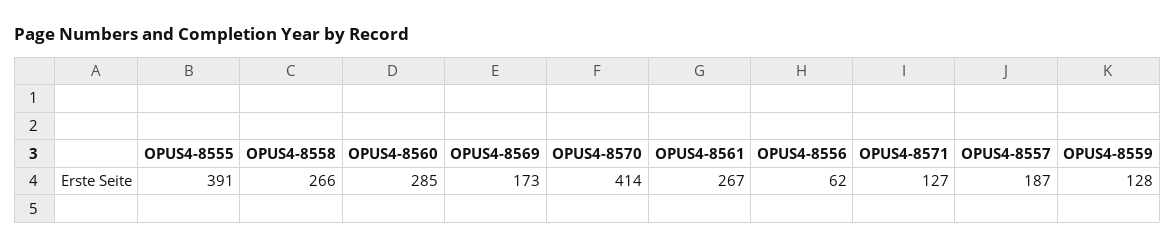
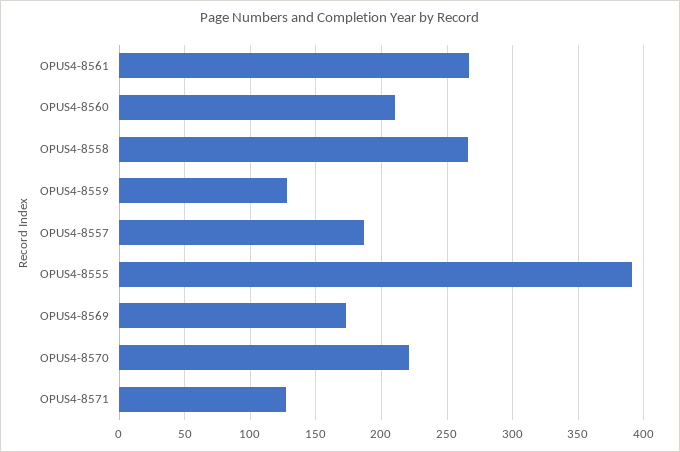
  {
    "OPUS4-8555": 391,
    "OPUS4-8558": 266,
-   "OPUS4-8560": 285,
+   "OPUS4-8560": 210,
    "OPUS4-8569": 173,
-   "OPUS4-8570": 414,
+   "OPUS4-8570": 220,
    "OPUS4-8561": 267,
-   "OPUS4-8556": 62,
    "OPUS4-8571": 127,
    "OPUS4-8557": 187,
    "OPUS4-8559": 128
  }

